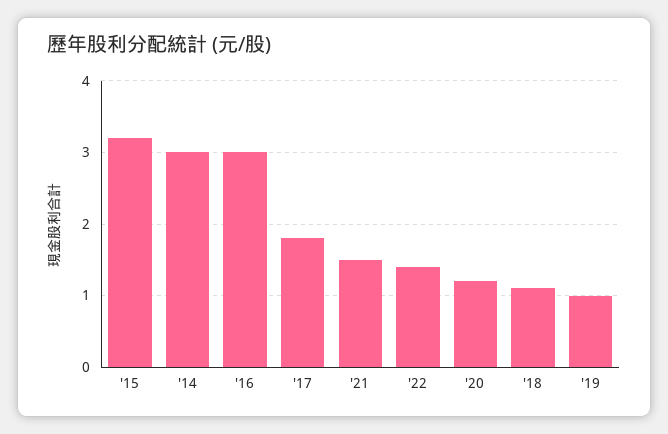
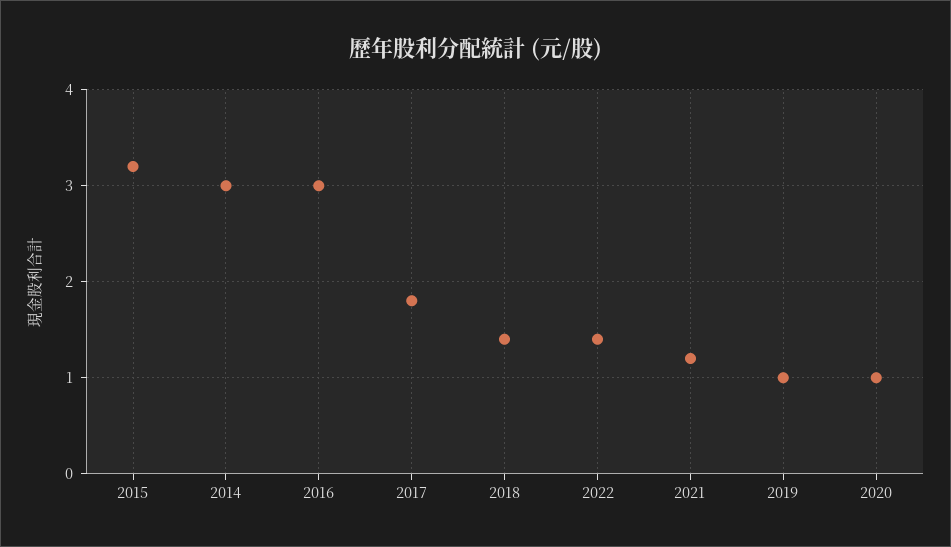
  {
    "'15": 3.2,
    "'14": 3,
    "'16": 3,
    "'17": 1.8,
-   "'21": 1.5,
+   "'21": 1.2,
    "'22": 1.4,
-   "'20": 1.2,
+   "'20": 1,
-   "'18": 1.1,
+   "'18": 1.4,
    "'19": 1
  }

